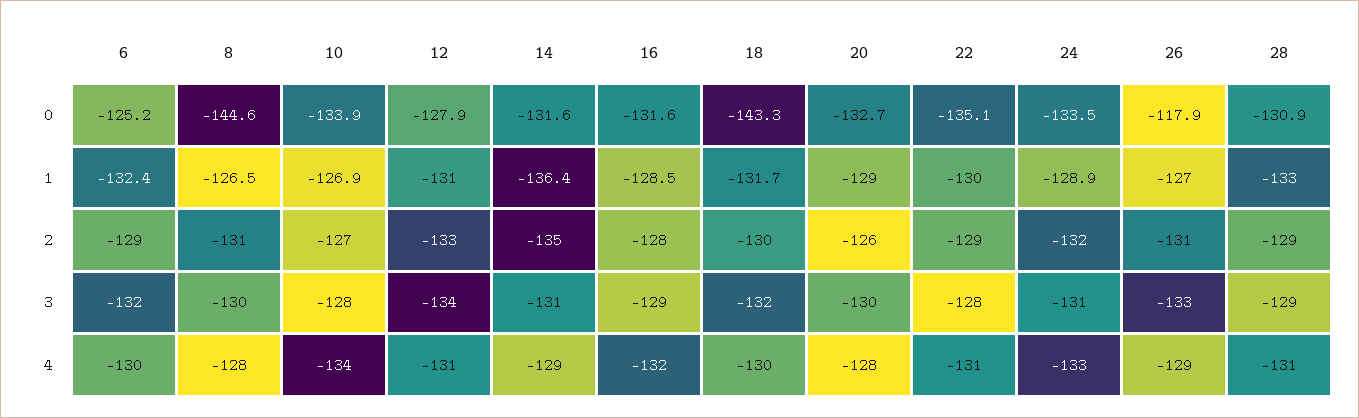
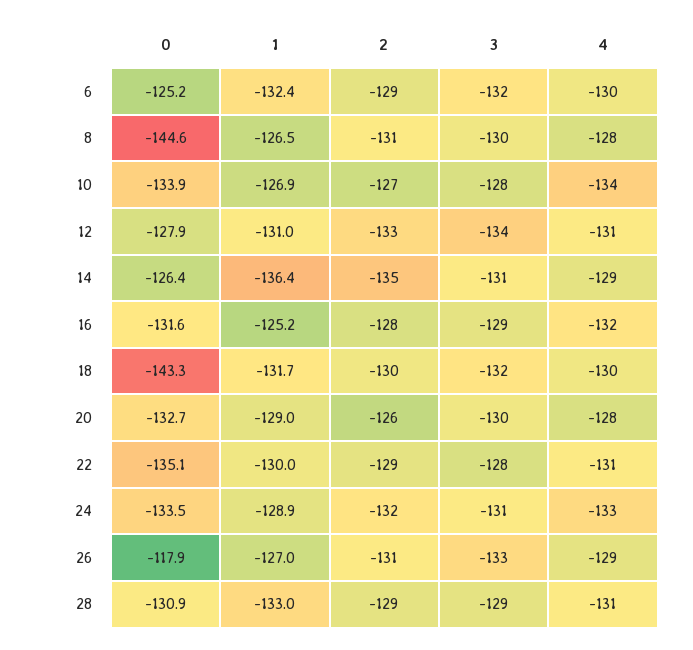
  {
    "6": {
      "0": -125.2,
      "1": -132.4,
      "2": -129,
      "3": -132,
      "4": -130
    },
    "8": {
      "0": -144.6,
      "1": -126.5,
      "2": -131,
      "3": -130,
      "4": -128
    },
    "10": {
      "0": -133.9,
      "1": -126.9,
      "2": -127,
      "3": -128,
      "4": -134
    },
    "12": {
      "0": -127.9,
      "1": -131,
      "2": -133,
      "3": -134,
      "4": -131
    },
    "14": {
-     "0": -131.6,
+     "0": -126.4,
      "1": -136.4,
      "2": -135,
      "3": -131,
      "4": -129
    },
    "16": {
      "0": -131.6,
-     "1": -128.5,
+     "1": -125.2,
      "2": -128,
      "3": -129,
      "4": -132
    },
    "18": {
      "0": -143.3,
      "1": -131.7,
      "2": -130,
      "3": -132,
      "4": -130
    },
    "20": {
      "0": -132.7,
      "1": -129,
      "2": -126,
      "3": -130,
      "4": -128
    },
    "22": {
      "0": -135.1,
      "1": -130,
      "2": -129,
      "3": -128,
      "4": -131
    },
    "24": {
      "0": -133.5,
      "1": -128.9,
      "2": -132,
      "3": -131,
      "4": -133
    },
    "26": {
      "0": -117.9,
      "1": -127,
      "2": -131,
      "3": -133,
      "4": -129
    },
    "28": {
      "0": -130.9,
      "1": -133,
      "2": -129,
      "3": -129,
      "4": -131
    }
  }

